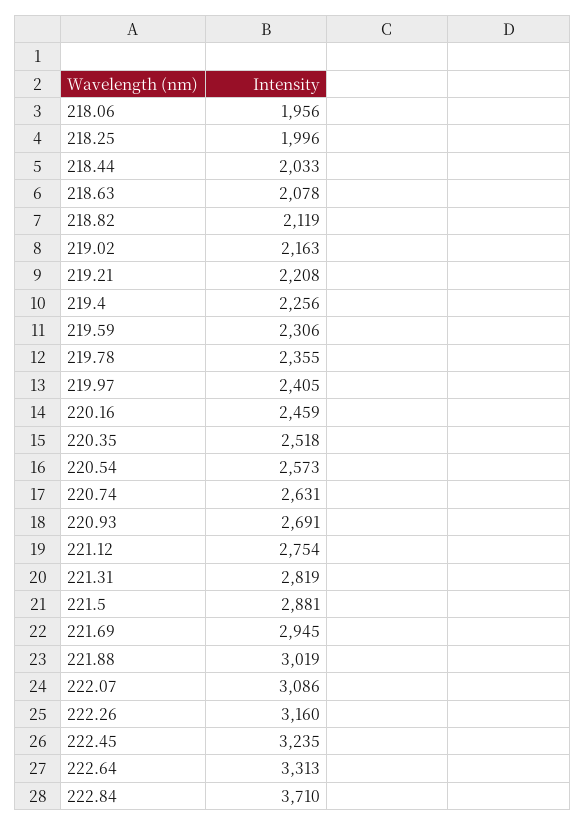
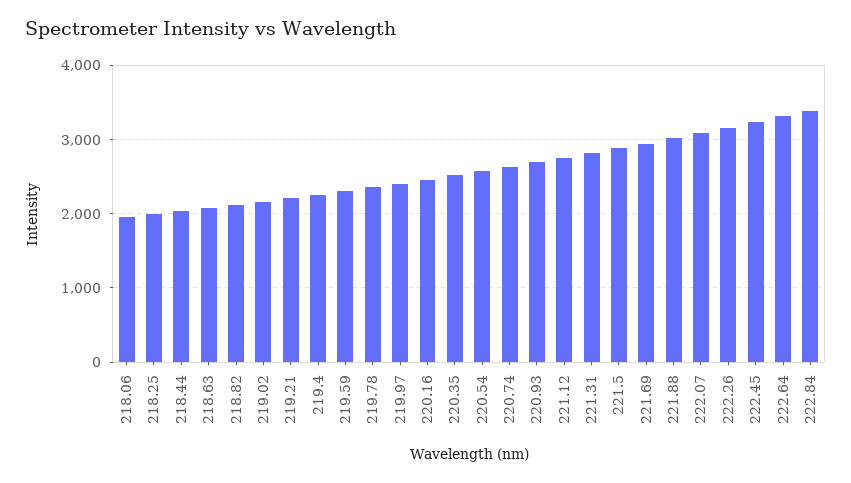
  {
    "218.06": 1956,
    "218.25": 1996,
    "218.44": 2033,
    "218.63": 2078,
    "218.82": 2119,
    "219.02": 2163,
    "219.21": 2208,
    "219.4": 2256,
    "219.59": 2306,
    "219.78": 2355,
    "219.97": 2405,
    "220.16": 2459,
    "220.35": 2518,
    "220.54": 2573,
    "220.74": 2631,
    "220.93": 2691,
    "221.12": 2754,
    "221.31": 2819,
    "221.5": 2881,
    "221.69": 2945,
    "221.88": 3019,
    "222.07": 3086,
    "222.26": 3160,
    "222.45": 3235,
    "222.64": 3313,
-   "222.84": 3710
+   "222.84": 3400
  }

